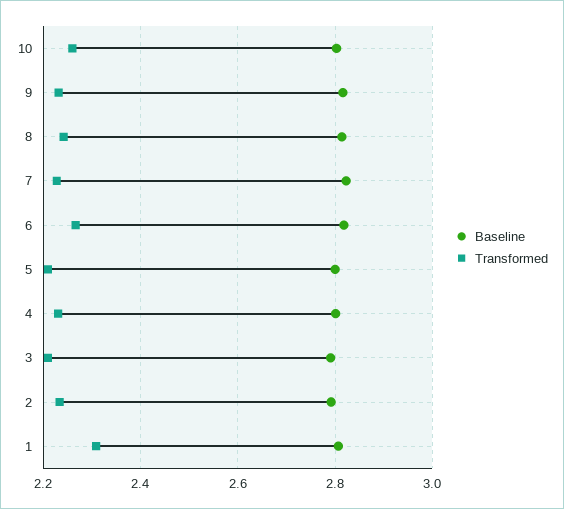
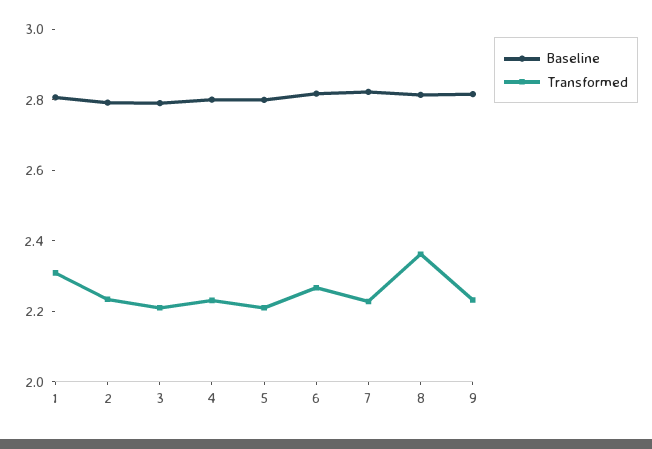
  {
    "Baseline": {
-     "10": 2.8,
      "9": 2.82,
      "8": 2.82,
      "7": 2.82,
      "6": 2.82,
      "5": 2.8,
      "4": 2.8,
      "3": 2.8,
      "2": 2.8,
      "1": 2.8
    },
    "Transformed": {
-     "10": 2.26,
      "9": 2.24,
-     "8": 2.24,
+     "8": 2.35,
      "7": 2.22,
      "6": 2.26,
      "5": 2.22,
      "4": 2.24,
      "3": 2.22,
      "2": 2.24,
      "1": 2.3
    }
  }

